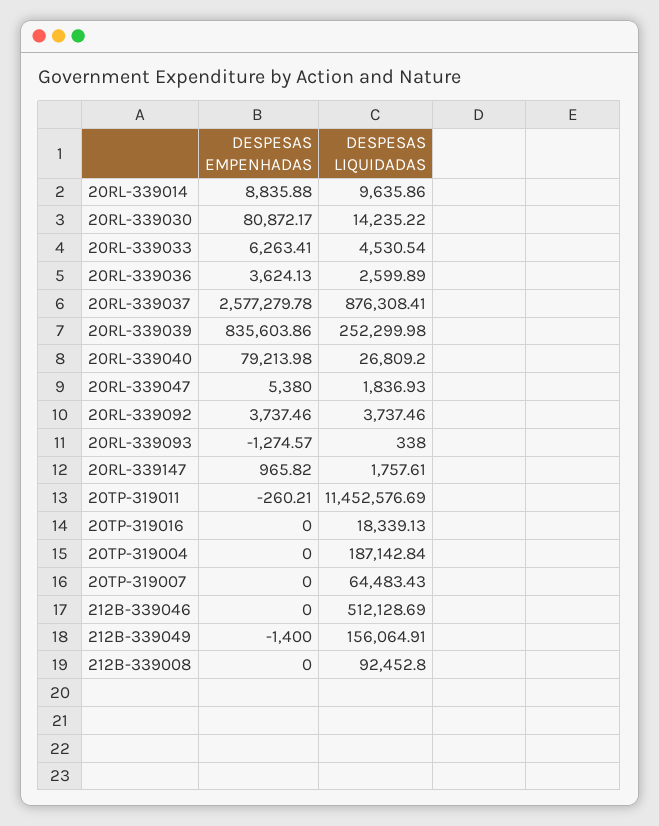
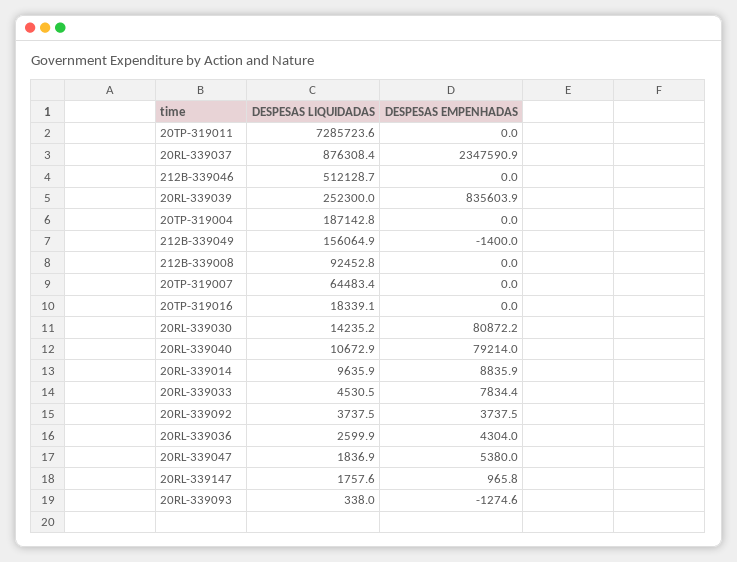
  {
    "DESPESAS EMPENHADAS": {
      "20RL-339014": 8835.88,
      "20RL-339030": 80872.17,
-     "20RL-339033": 6263.41,
+     "20RL-339033": 7834.4,
-     "20RL-339036": 3624.13,
+     "20RL-339036": 4304,
-     "20RL-339037": 2577279.78,
+     "20RL-339037": 2347590.9,
      "20RL-339039": 835603.86,
      "20RL-339040": 79213.98,
      "20RL-339047": 5380,
      "20RL-339092": 3737.46,
      "20RL-339093": -1274.57,
      "20RL-339147": 965.82,
-     "20TP-319011": -260.21,
+     "20TP-319011": 0,
      "20TP-319016": 0,
      "20TP-319004": 0,
      "20TP-319007": 0,
      "212B-339046": 0,
      "212B-339049": -1400,
      "212B-339008": 0
    },
    "DESPESAS LIQUIDADAS": {
      "20RL-339014": 9635.86,
      "20RL-339030": 14235.22,
      "20RL-339033": 4530.54,
      "20RL-339036": 2599.89,
      "20RL-339037": 876308.41,
      "20RL-339039": 252299.98,
-     "20RL-339040": 26809.2,
+     "20RL-339040": 10672.9,
      "20RL-339047": 1836.93,
      "20RL-339092": 3737.46,
      "20RL-339093": 338,
      "20RL-339147": 1757.61,
-     "20TP-319011": 11452576.69,
+     "20TP-319011": 7285723.6,
      "20TP-319016": 18339.13,
      "20TP-319004": 187142.84,
      "20TP-319007": 64483.43,
      "212B-339046": 512128.69,
      "212B-339049": 156064.91,
      "212B-339008": 92452.8
    }
  }

